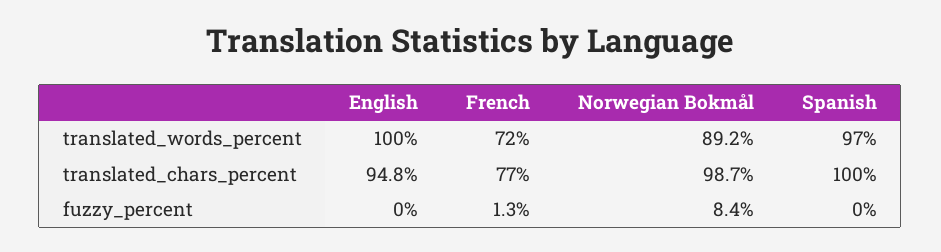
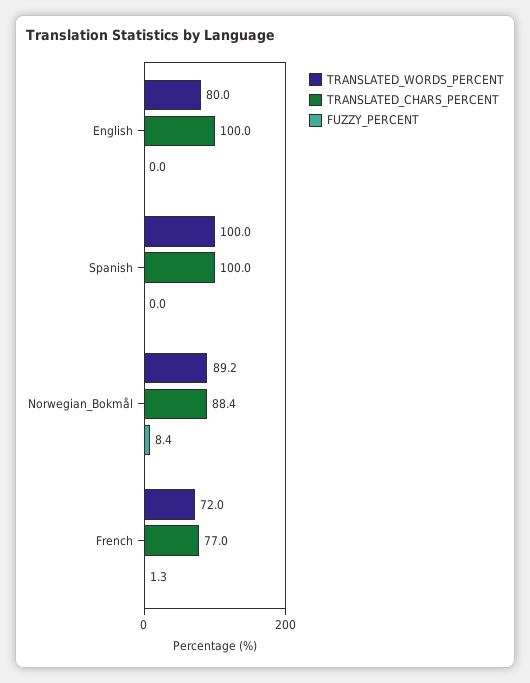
  {
    "translated_words_percent": {
-     "English": 100,
+     "English": 80,
      "French": 72,
      "Norwegian Bokmål": 89.2,
-     "Spanish": 97
+     "Spanish": 100
    },
    "translated_chars_percent": {
-     "English": 94.8,
+     "English": 100,
      "French": 77,
-     "Norwegian Bokmål": 98.7,
+     "Norwegian Bokmål": 88.4,
      "Spanish": 100
    },
    "fuzzy_percent": {
      "English": 0,
      "French": 1.3,
      "Norwegian Bokmål": 8.4,
      "Spanish": 0
    }
  }

